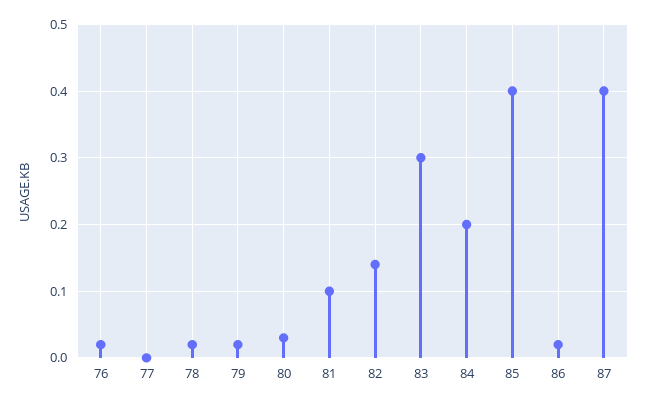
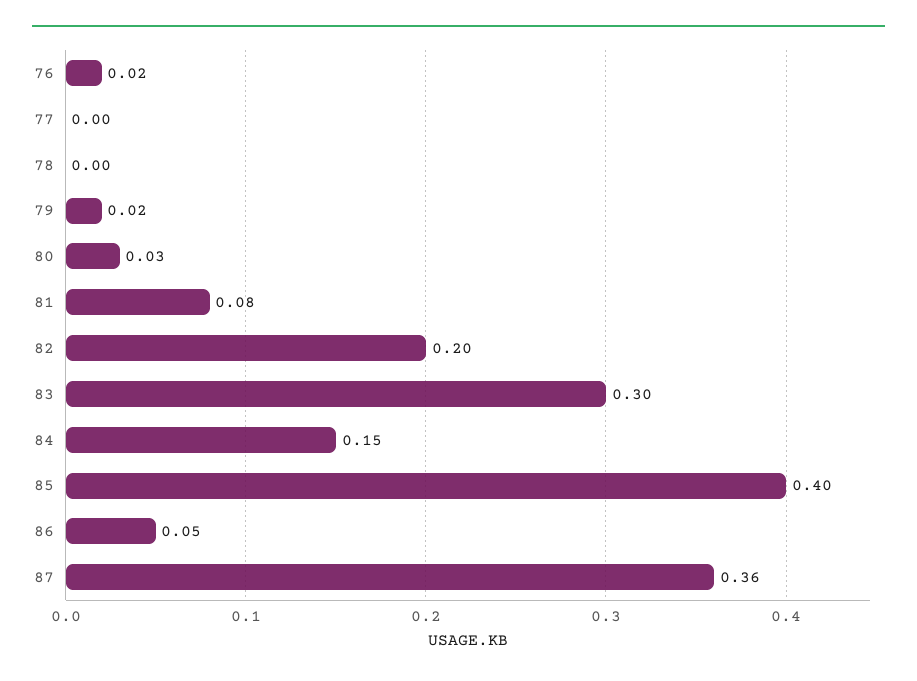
  {
    "76": 0.02,
    "77": 0,
-   "78": 0.02,
+   "78": 0,
    "79": 0.02,
    "80": 0.03,
-   "81": 0.1,
+   "81": 0.08,
-   "82": 0.14,
+   "82": 0.2,
    "83": 0.3,
-   "84": 0.2,
+   "84": 0.15,
    "85": 0.4,
-   "86": 0.02,
+   "86": 0.05,
-   "87": 0.4
+   "87": 0.36
  }

